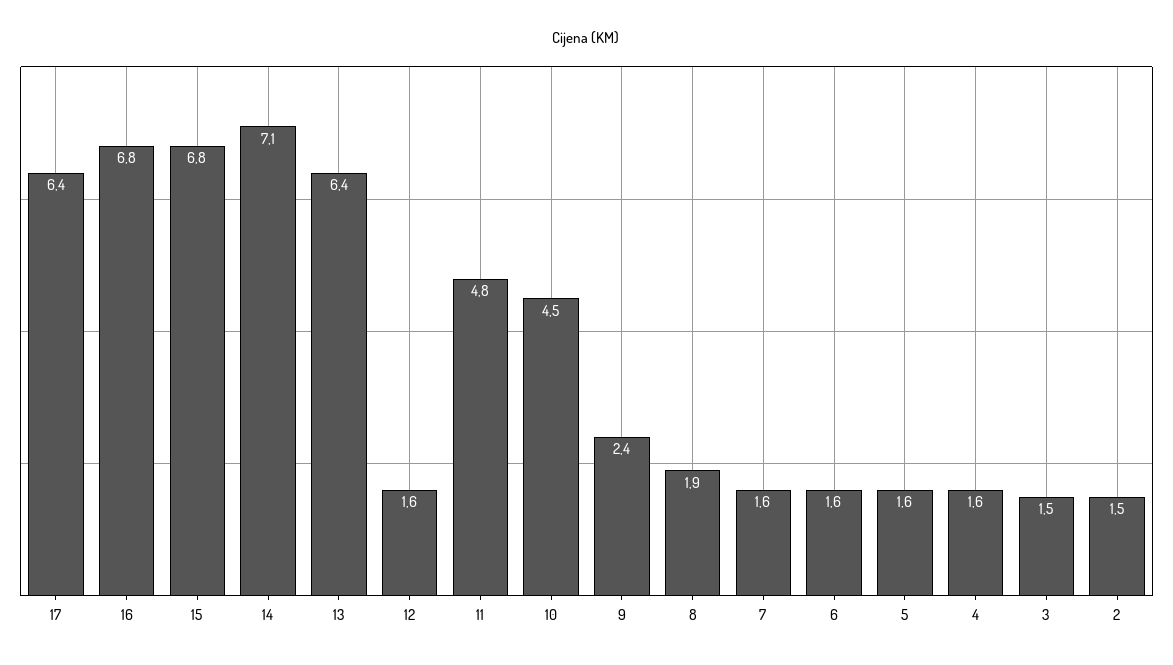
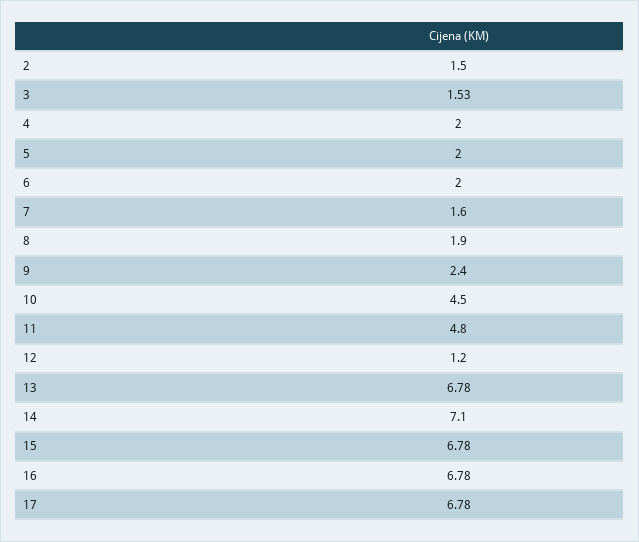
  {
-   "17": 6.4,
+   "17": 6.78,
    "16": 6.78,
    "15": 6.78,
    "14": 7.1,
-   "13": 6.4,
+   "13": 6.78,
-   "12": 1.6,
+   "12": 1.2,
    "11": 4.8,
    "10": 4.5,
    "9": 2.4,
    "8": 1.9,
    "7": 1.6,
-   "6": 1.6,
+   "6": 2,
-   "5": 1.6,
+   "5": 2,
-   "4": 1.6,
+   "4": 2,
    "3": 1.53,
    "2": 1.5
  }

